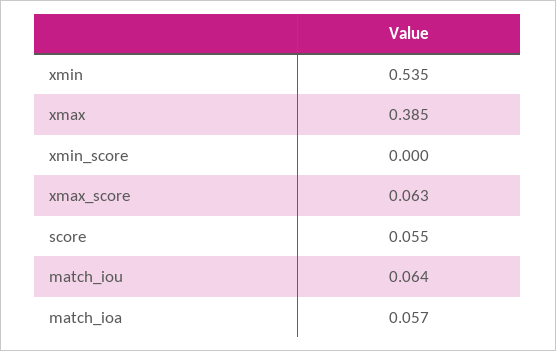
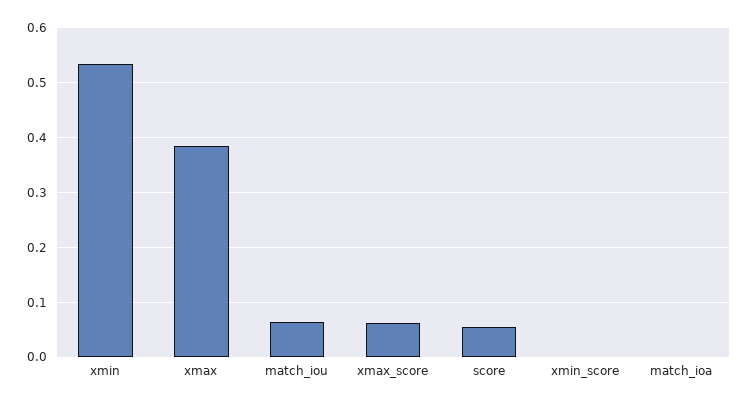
  {
    "xmin": 0.535,
    "xmax": 0.385,
    "xmin_score": 0,
    "xmax_score": 0.063,
    "score": 0.055,
    "match_iou": 0.064,
-   "match_ioa": 0.057
+   "match_ioa": 0
  }

